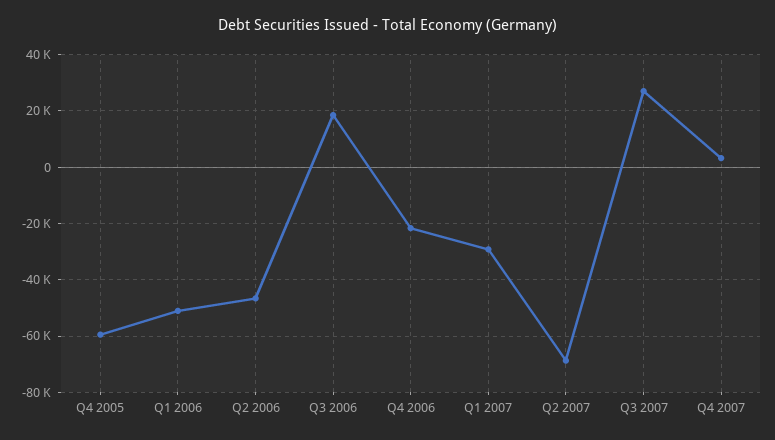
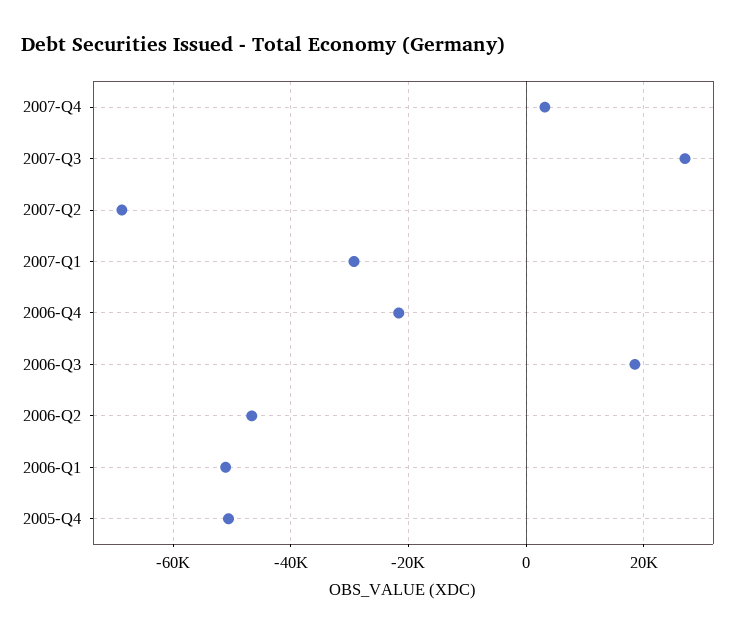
  {
-   "Q4 2005": -60000,
+   "Q4 2005": -50000,
    "Q1 2006": -52000,
    "Q2 2006": -46000,
    "Q3 2006": 18000,
    "Q4 2006": -22000,
    "Q1 2007": -30000,
    "Q2 2007": -68000,
    "Q3 2007": 28000,
    "Q4 2007": 4000
  }

